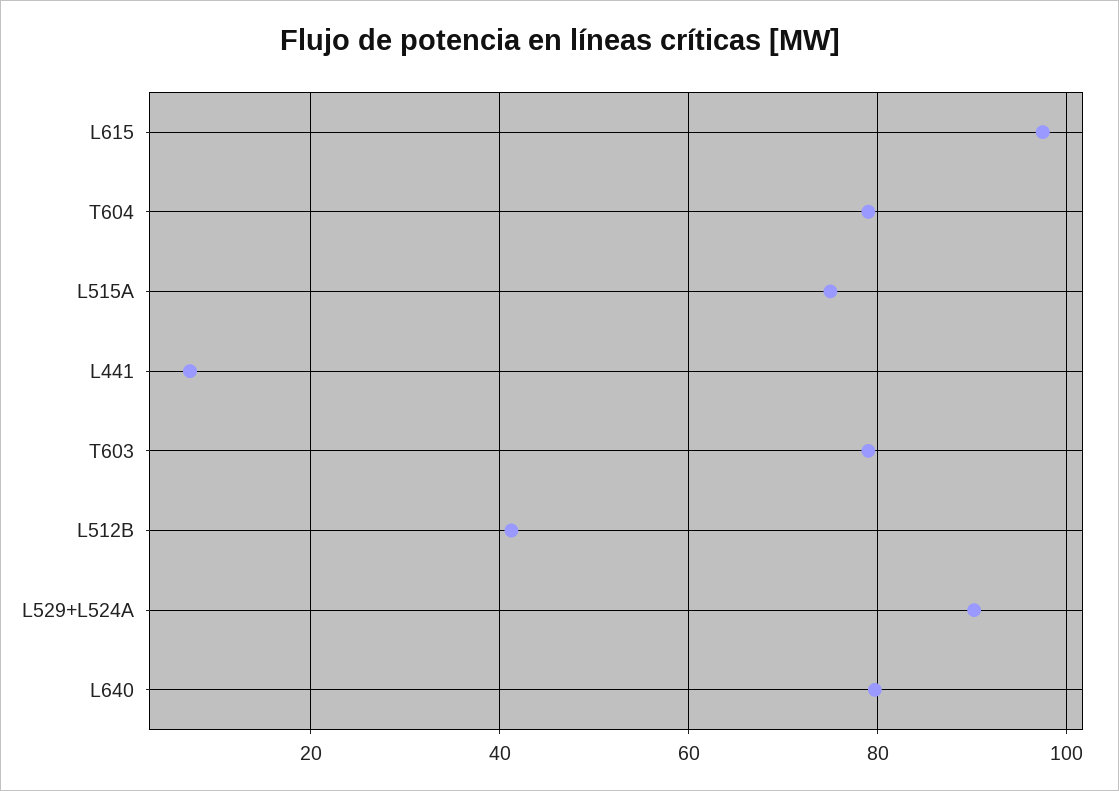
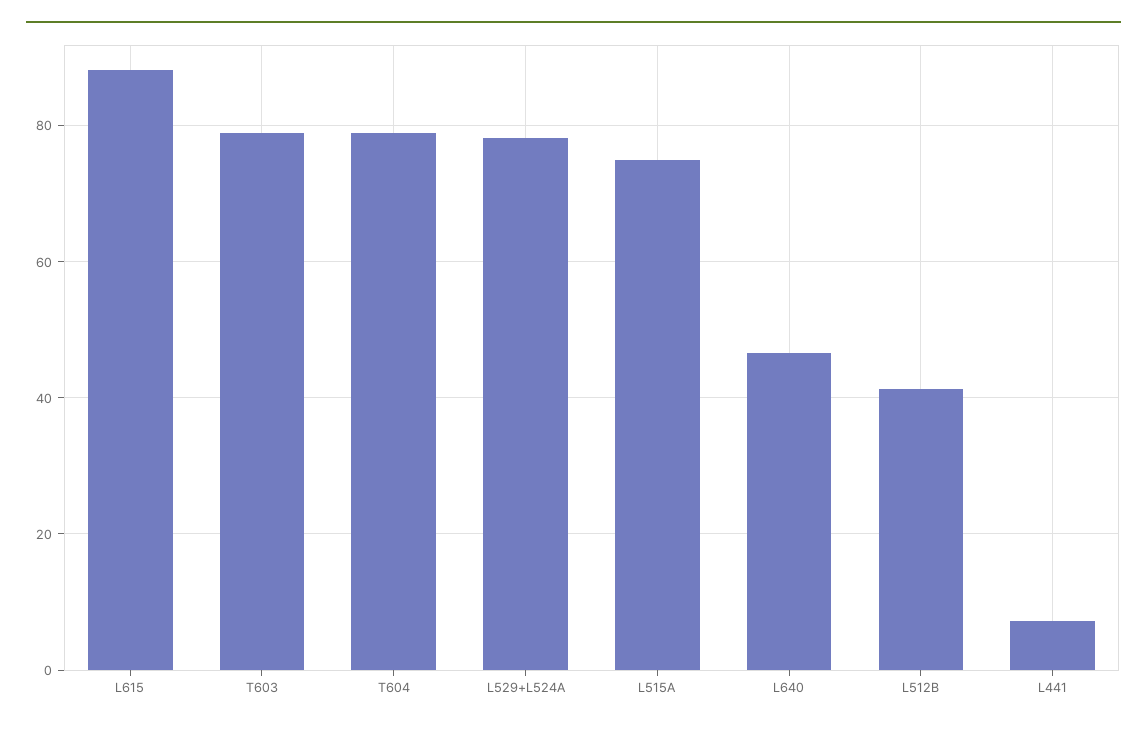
  {
-   "L615": 98,
+   "L615": 88,
    "T604": 80,
    "L515A": 76,
    "L441": 8,
    "T603": 80,
    "L512B": 42,
-   "L529+L524A": 90,
+   "L529+L524A": 78,
-   "L640": 80
+   "L640": 46
  }

